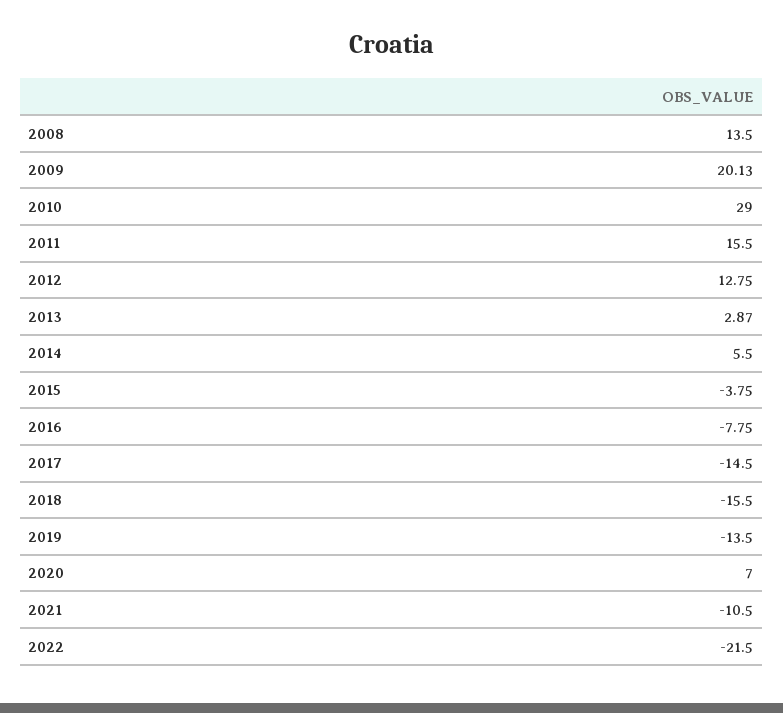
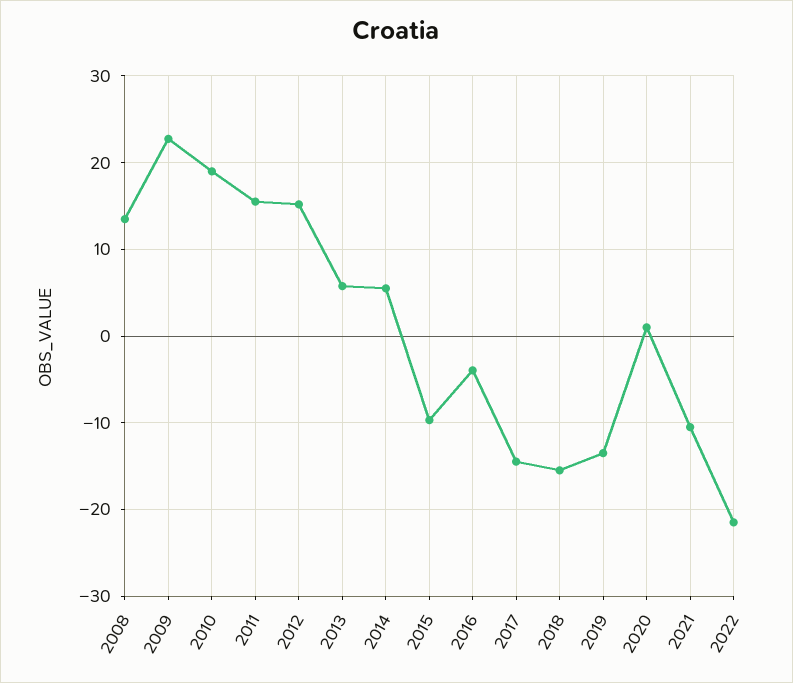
  {
    "2008": 13.5,
-   "2009": 20.13,
+   "2009": 23,
-   "2010": 29,
+   "2010": 19,
    "2011": 15.5,
-   "2012": 12.75,
+   "2012": 15,
-   "2013": 2.87,
+   "2013": 6,
    "2014": 5.5,
-   "2015": -3.75,
+   "2015": -10,
-   "2016": -7.75,
+   "2016": -4,
    "2017": -14.5,
    "2018": -15.5,
    "2019": -13.5,
-   "2020": 7,
+   "2020": 1,
    "2021": -10.5,
    "2022": -21.5
  }

